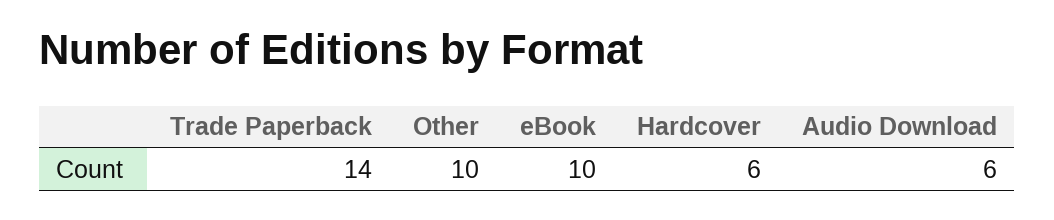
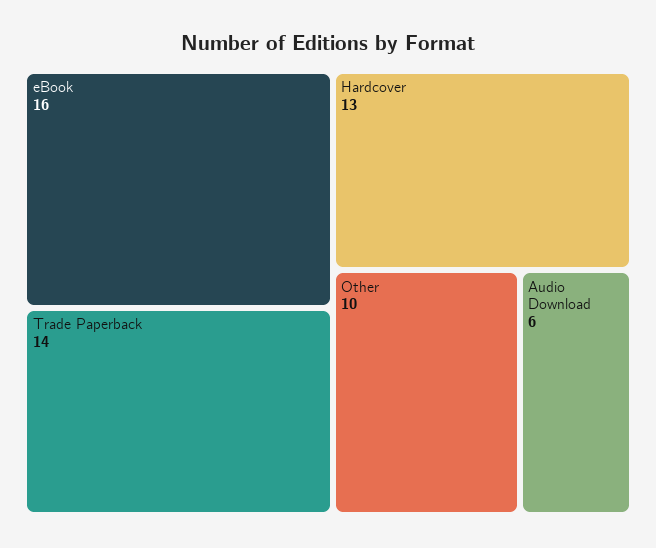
  {
    "Trade Paperback": 14,
    "Other": 10,
-   "eBook": 10,
+   "eBook": 16,
-   "Hardcover": 6,
+   "Hardcover": 13,
    "Audio Download": 6
  }

